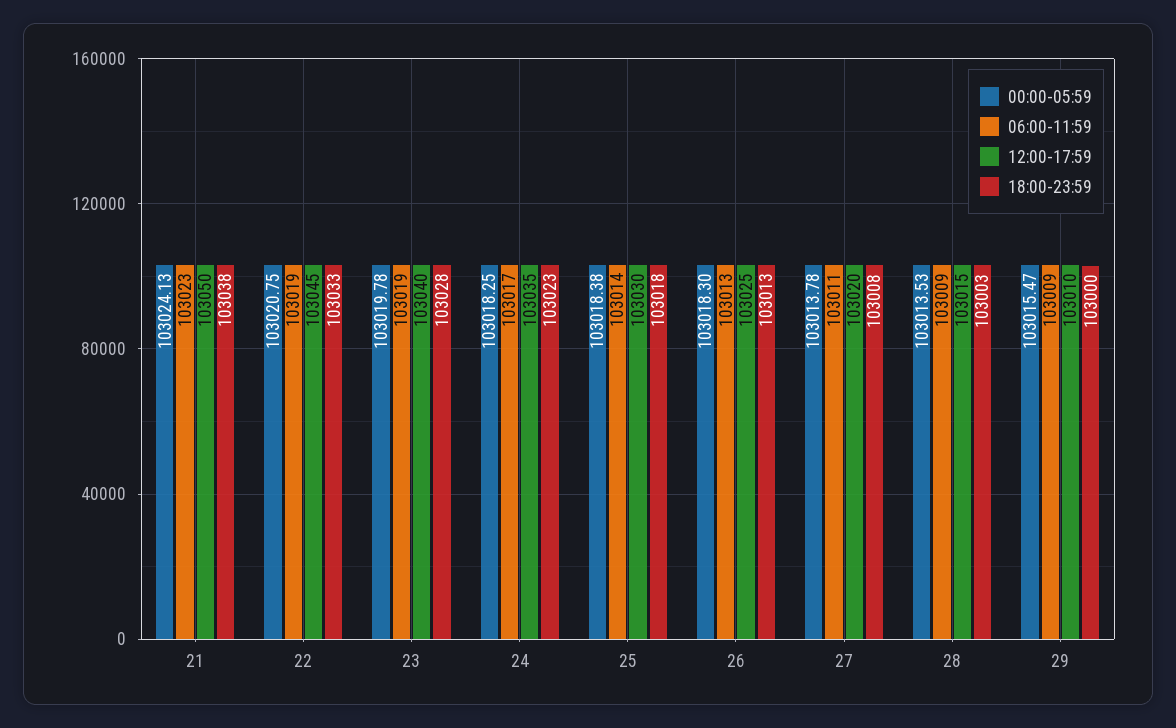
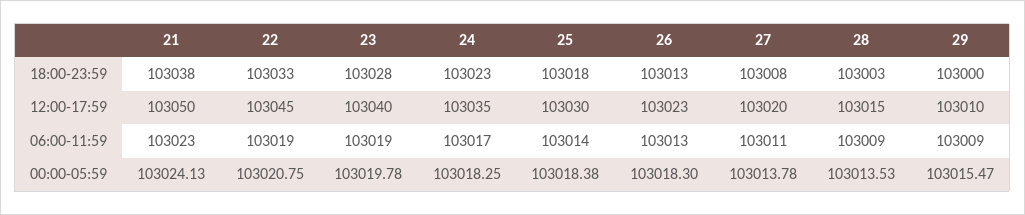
  {
    "00:00-05:59": {
      "21": 103024.13,
      "22": 103020.75,
      "23": 103019.78,
      "24": 103018.25,
      "25": 103018.38,
      "26": 103018.3,
      "27": 103013.78,
      "28": 103013.53,
      "29": 103015.47
    },
    "06:00-11:59": {
      "21": 103023,
      "22": 103019,
      "23": 103019,
      "24": 103017,
      "25": 103014,
      "26": 103013,
      "27": 103011,
      "28": 103009,
      "29": 103009
    },
    "12:00-17:59": {
      "21": 103050,
      "22": 103045,
      "23": 103040,
      "24": 103035,
      "25": 103030,
-     "26": 103025,
+     "26": 103023,
      "27": 103020,
      "28": 103015,
      "29": 103010
    },
    "18:00-23:59": {
      "21": 103038,
      "22": 103033,
      "23": 103028,
      "24": 103023,
      "25": 103018,
      "26": 103013,
      "27": 103008,
      "28": 103003,
      "29": 103000
    }
  }

